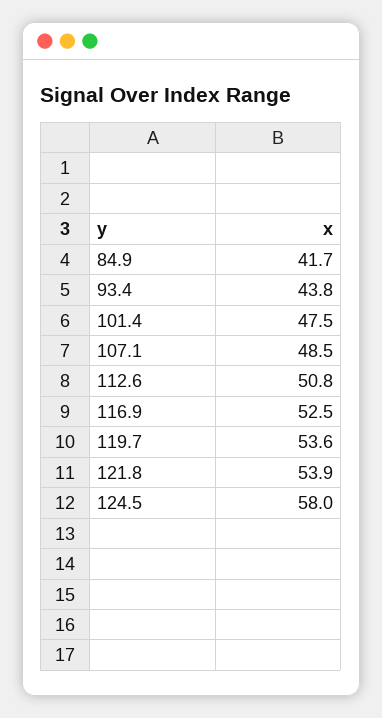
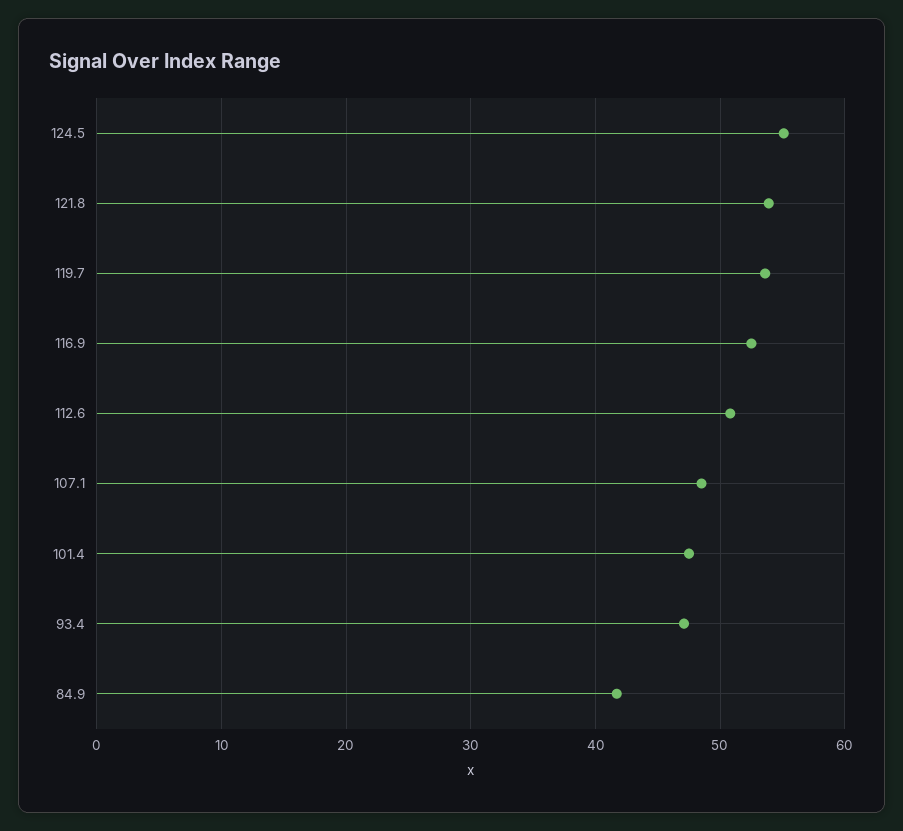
  {
    "84.9": 41.7,
-   "93.4": 43.8,
+   "93.4": 47,
    "101.4": 47.5,
    "107.1": 48.5,
    "112.6": 50.8,
    "116.9": 52.5,
    "119.7": 53.6,
    "121.8": 53.9,
-   "124.5": 58
+   "124.5": 55
  }

